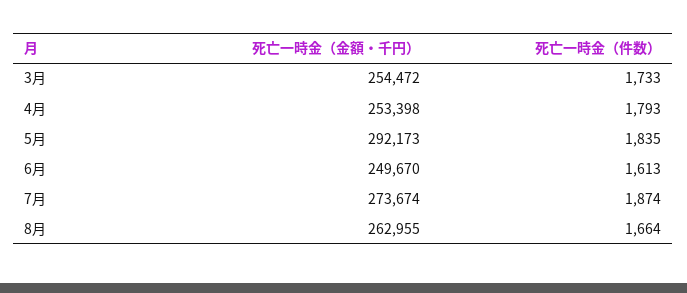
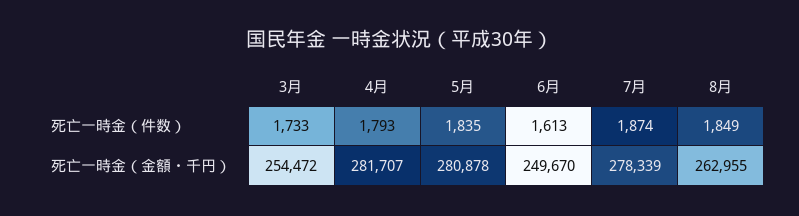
  {
    "死亡一時金（金額・千円）": {
      "3月": 254472,
-     "4月": 253398,
+     "4月": 281707,
-     "5月": 292173,
+     "5月": 280878,
      "6月": 249670,
-     "7月": 273674,
+     "7月": 278339,
      "8月": 262955
    },
    "死亡一時金（件数）": {
      "3月": 1733,
      "4月": 1793,
      "5月": 1835,
      "6月": 1613,
      "7月": 1874,
-     "8月": 1664
+     "8月": 1849
    }
  }

